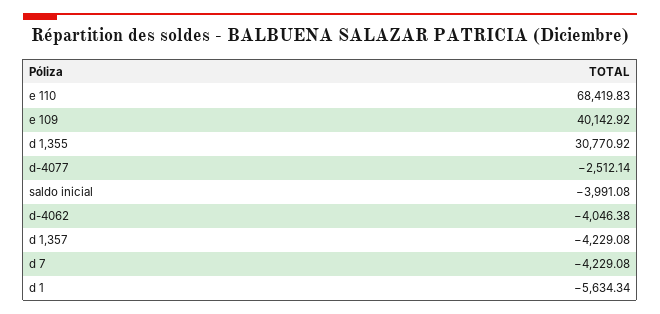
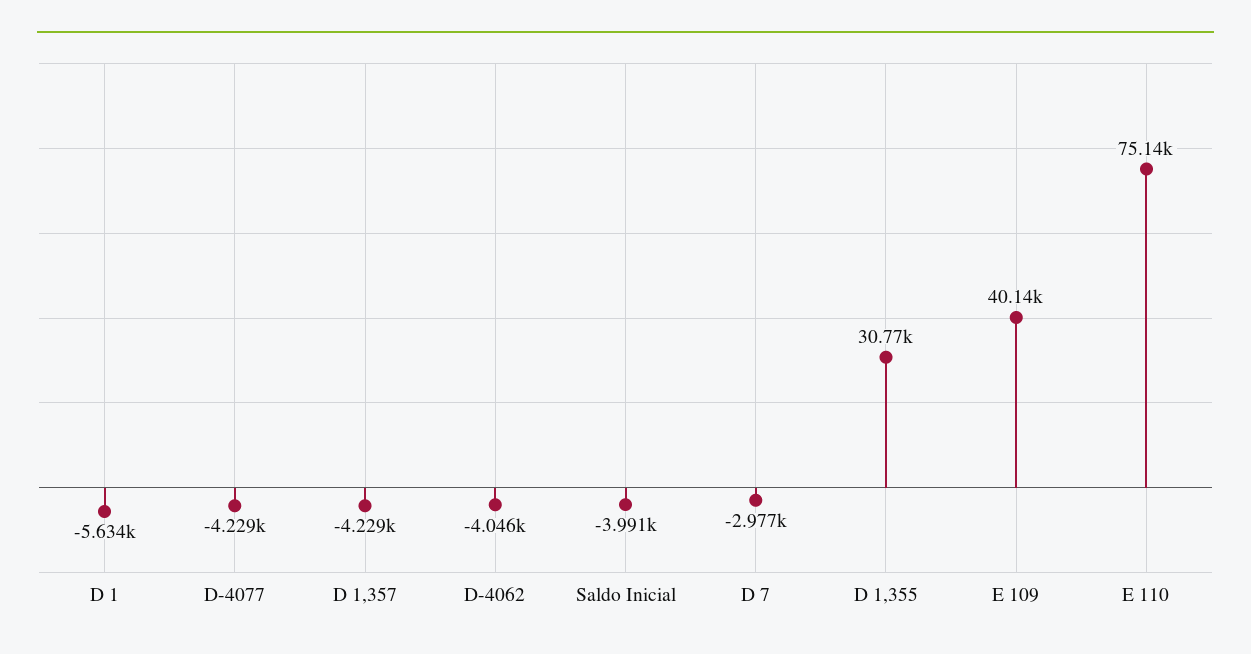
  {
-   "e 110": 68419.83,
+   "e 110": 75140,
    "e 109": 40142.92,
    "d 1,355": 30770.92,
-   "d-4077": -2512.14,
+   "d-4077": -4229,
    "saldo inicial": -3991.08,
    "d-4062": -4046.38,
    "d 1,357": -4229.08,
-   "d 7": -4229.08,
+   "d 7": -2977,
    "d 1": -5634.34
  }

